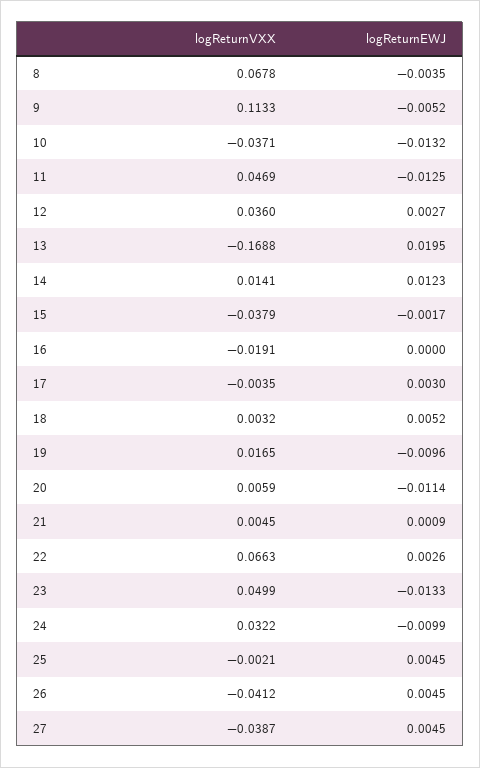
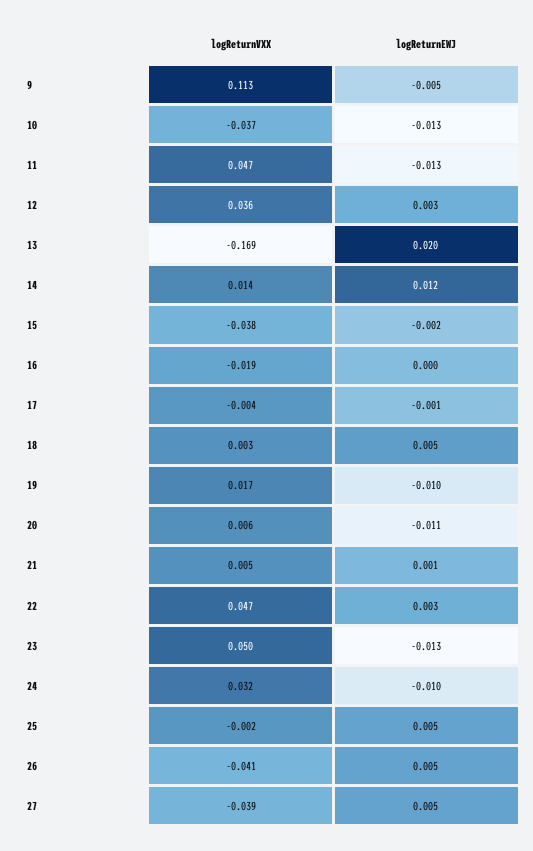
  {
    "logReturnVXX": {
-     "8": 0.0678,
      "9": 0.1133,
      "10": -0.0371,
      "11": 0.0469,
      "12": 0.036,
      "13": -0.1688,
      "14": 0.0141,
      "15": -0.0379,
      "16": -0.0191,
      "17": -0.0035,
      "18": 0.0032,
      "19": 0.0165,
      "20": 0.0059,
      "21": 0.0045,
-     "22": 0.0663,
+     "22": 0.047,
      "23": 0.0499,
      "24": 0.0322,
      "25": -0.0021,
      "26": -0.0412,
      "27": -0.0387
    },
    "logReturnEWJ": {
-     "8": -0.0035,
      "9": -0.0052,
      "10": -0.0132,
      "11": -0.0125,
      "12": 0.0027,
      "13": 0.0195,
      "14": 0.0123,
      "15": -0.0017,
      "16": 0,
-     "17": 0.003,
+     "17": -0.001,
      "18": 0.0052,
      "19": -0.0096,
      "20": -0.0114,
      "21": 0.0009,
      "22": 0.0026,
      "23": -0.0133,
      "24": -0.0099,
      "25": 0.0045,
      "26": 0.0045,
      "27": 0.0045
    }
  }

